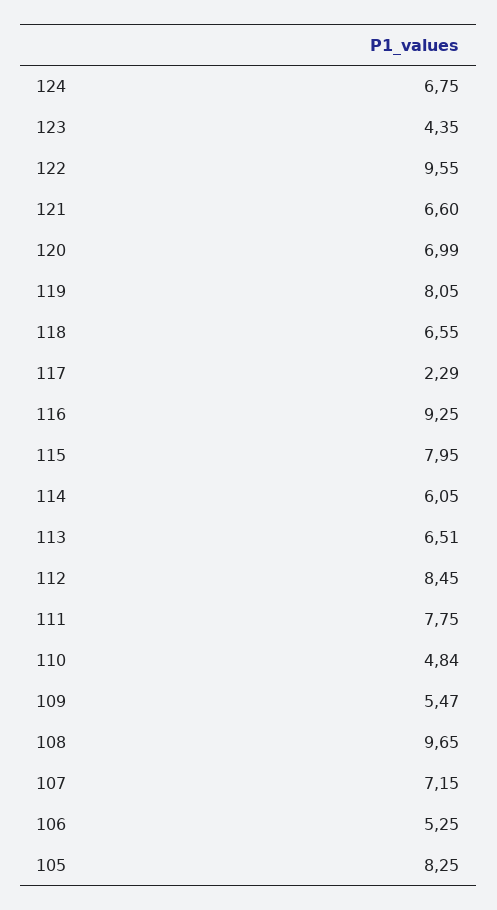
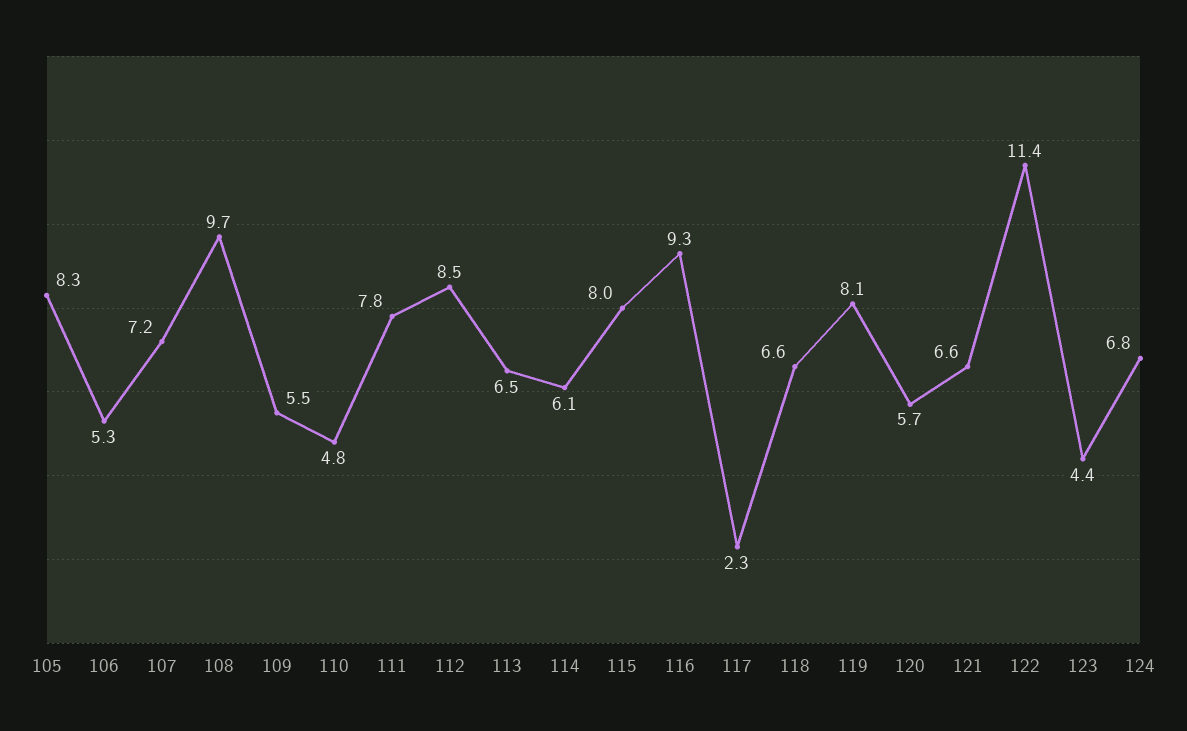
  {
    "124": 6.75,
    "123": 4.35,
-   "122": 9.55,
+   "122": 11.4,
    "121": 6.6,
-   "120": 6.99,
+   "120": 5.7,
    "119": 8.05,
    "118": 6.55,
    "117": 2.29,
    "116": 9.25,
    "115": 7.95,
    "114": 6.05,
    "113": 6.51,
    "112": 8.45,
    "111": 7.75,
    "110": 4.84,
    "109": 5.47,
    "108": 9.65,
    "107": 7.15,
    "106": 5.25,
    "105": 8.25
  }

